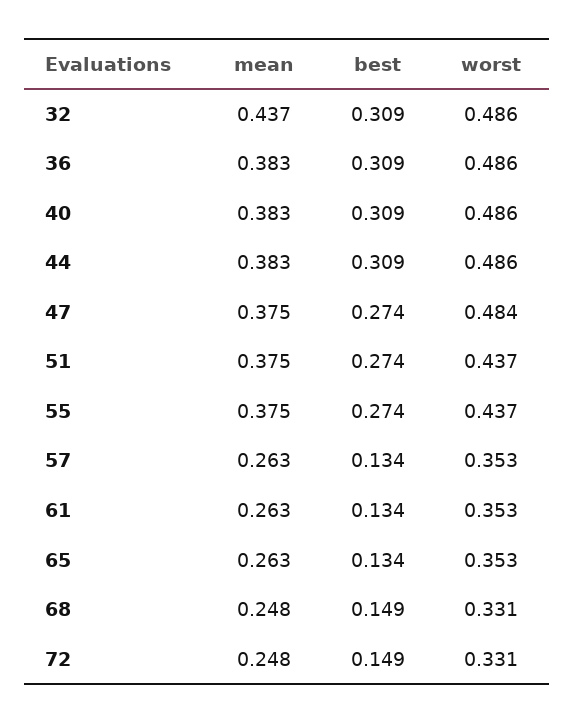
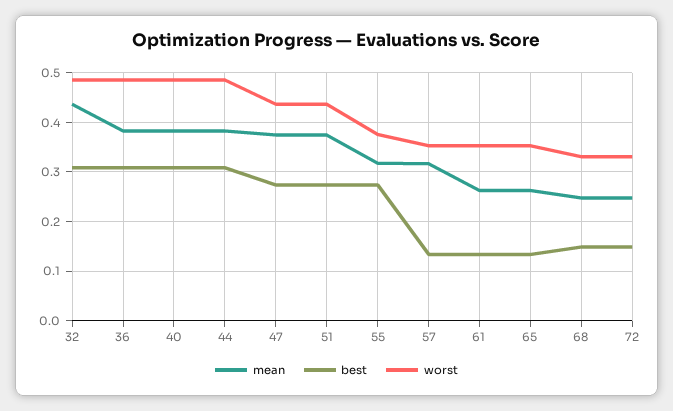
  {
    "mean": {
      "32": 0.437,
      "36": 0.383,
      "40": 0.383,
      "44": 0.383,
      "47": 0.375,
      "51": 0.375,
-     "55": 0.375,
+     "55": 0.32,
-     "57": 0.263,
+     "57": 0.32,
      "61": 0.263,
      "65": 0.263,
      "68": 0.248,
      "72": 0.248
    },
    "best": {
      "32": 0.309,
      "36": 0.309,
      "40": 0.309,
      "44": 0.309,
      "47": 0.274,
      "51": 0.274,
      "55": 0.274,
      "57": 0.134,
      "61": 0.134,
      "65": 0.134,
      "68": 0.149,
      "72": 0.149
    },
    "worst": {
      "32": 0.486,
      "36": 0.486,
      "40": 0.486,
      "44": 0.486,
-     "47": 0.484,
+     "47": 0.44,
      "51": 0.437,
-     "55": 0.437,
+     "55": 0.38,
      "57": 0.353,
      "61": 0.353,
      "65": 0.353,
      "68": 0.331,
      "72": 0.331
    }
  }

